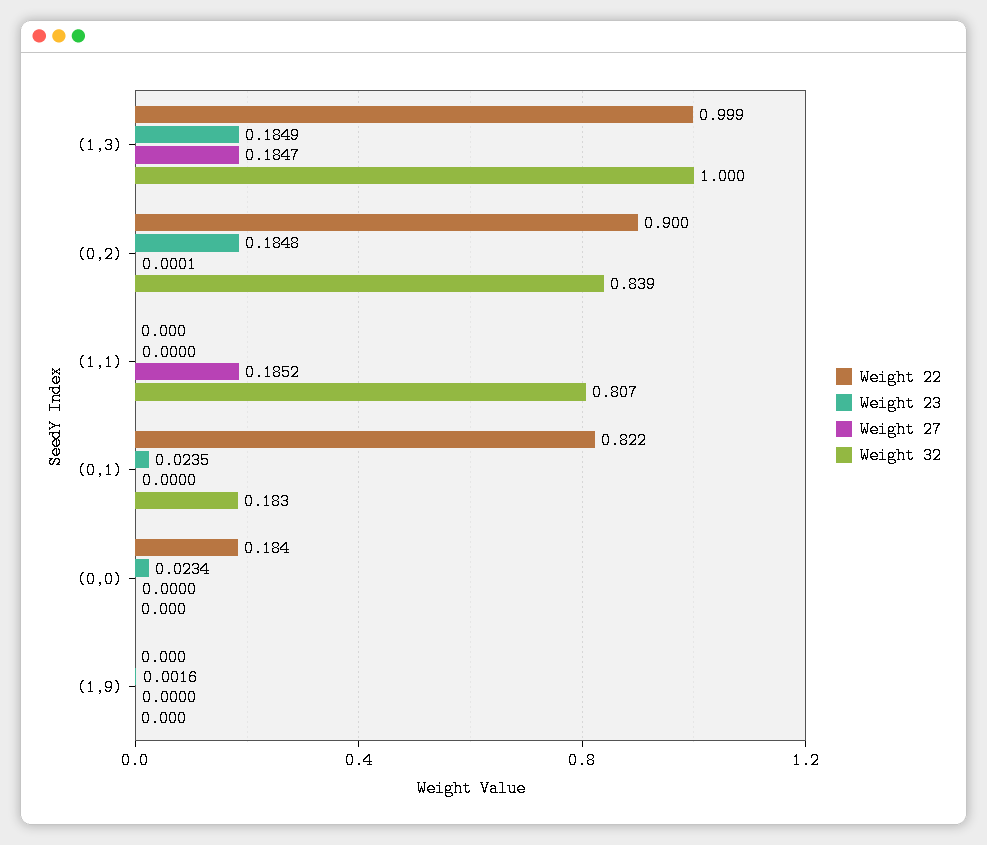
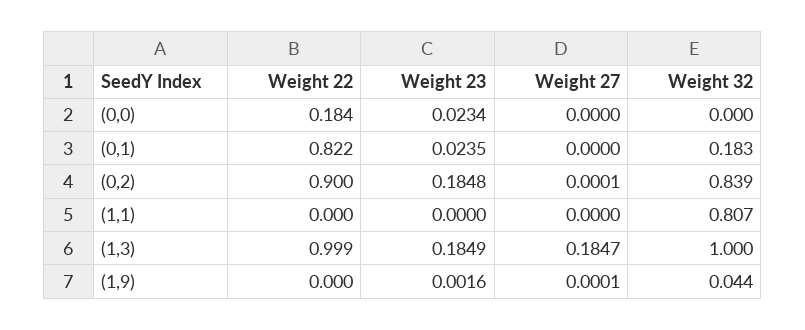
  {
    "Weight 22": {
      "(1,3)": 0.999,
      "(0,2)": 0.9,
      "(1,1)": 0,
      "(0,1)": 0.822,
      "(0,0)": 0.184,
      "(1,9)": 0
    },
    "Weight 23": {
      "(1,3)": 0.1849,
      "(0,2)": 0.1848,
      "(1,1)": 0,
      "(0,1)": 0.0235,
      "(0,0)": 0.0234,
      "(1,9)": 0.0016
    },
    "Weight 27": {
      "(1,3)": 0.1847,
      "(0,2)": 0.0001,
-     "(1,1)": 0.1852,
+     "(1,1)": 0,
      "(0,1)": 0,
      "(0,0)": 0,
-     "(1,9)": 0
+     "(1,9)": 0.0001
    },
    "Weight 32": {
      "(1,3)": 1,
      "(0,2)": 0.839,
      "(1,1)": 0.807,
      "(0,1)": 0.183,
      "(0,0)": 0,
-     "(1,9)": 0
+     "(1,9)": 0.044
    }
  }

